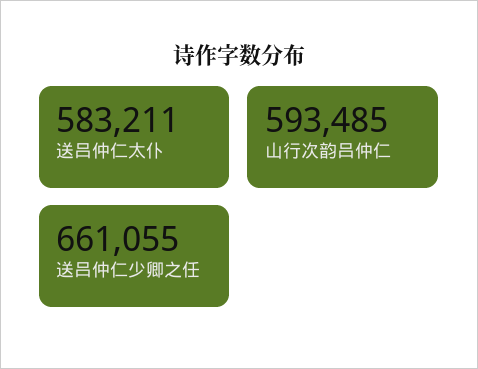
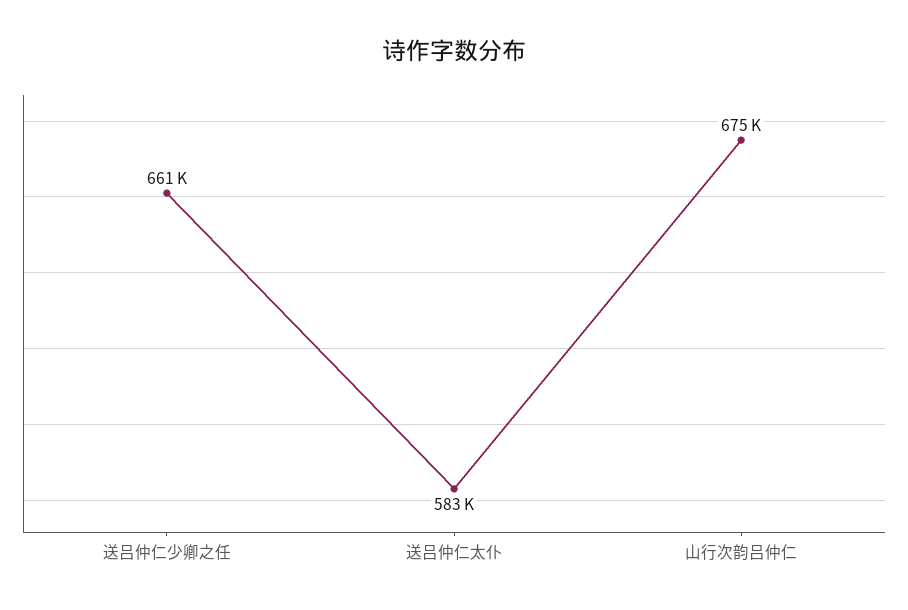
  {
    "送吕仲仁太仆": 583211,
-   "山行次韵吕仲仁": 593485,
+   "山行次韵吕仲仁": 675000,
    "送吕仲仁少卿之任": 661055
  }

